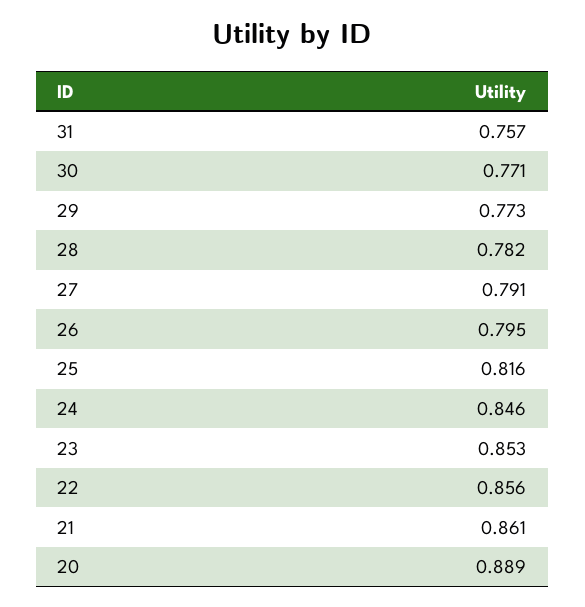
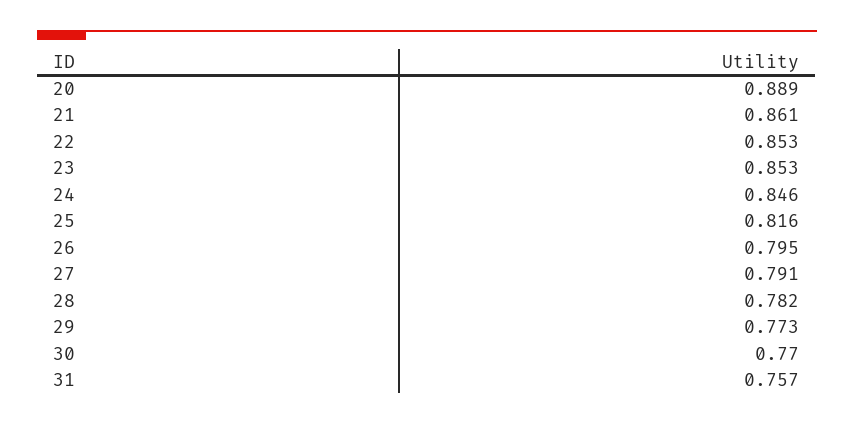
  {
    "31": 0.757,
-   "30": 0.771,
+   "30": 0.77,
    "29": 0.773,
    "28": 0.782,
    "27": 0.791,
    "26": 0.795,
    "25": 0.816,
    "24": 0.846,
    "23": 0.853,
-   "22": 0.856,
+   "22": 0.853,
    "21": 0.861,
    "20": 0.889
  }

